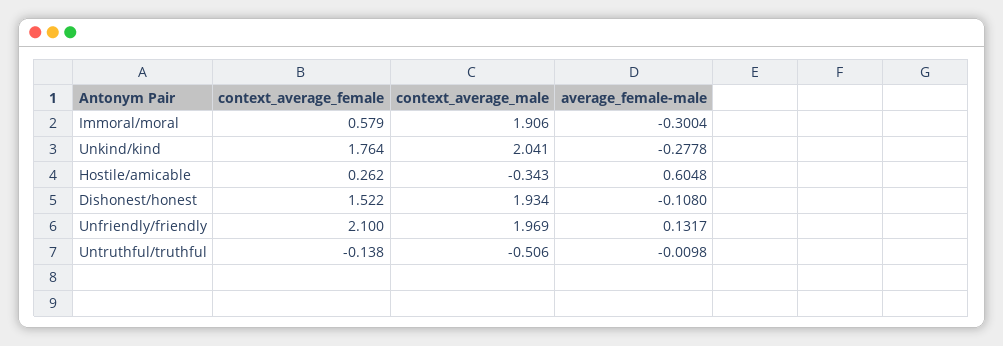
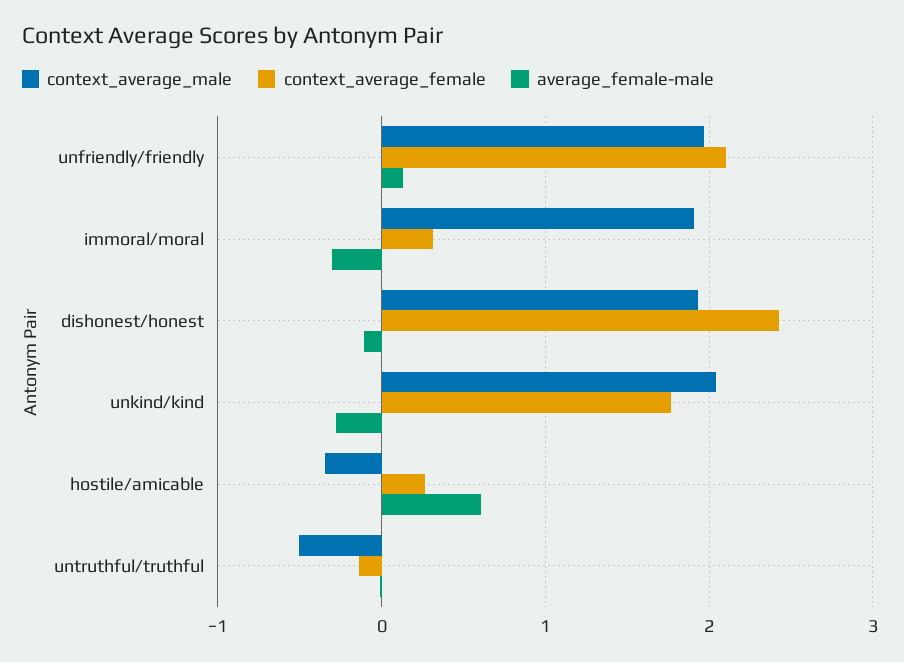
  {
    "context_average_female": {
-     "Immoral/moral": 0.579,
+     "Immoral/moral": 0.3,
      "Unkind/kind": 1.764,
      "Hostile/amicable": 0.262,
-     "Dishonest/honest": 1.522,
+     "Dishonest/honest": 2.4,
      "Unfriendly/friendly": 2.1,
      "Untruthful/truthful": -0.138
    },
    "context_average_male": {
      "Immoral/moral": 1.906,
      "Unkind/kind": 2.041,
      "Hostile/amicable": -0.343,
      "Dishonest/honest": 1.934,
      "Unfriendly/friendly": 1.969,
      "Untruthful/truthful": -0.506
    },
    "average_female-male": {
      "Immoral/moral": -0.3004,
      "Unkind/kind": -0.2778,
      "Hostile/amicable": 0.6048,
      "Dishonest/honest": -0.108,
      "Unfriendly/friendly": 0.1317,
      "Untruthful/truthful": -0.0098
    }
  }

